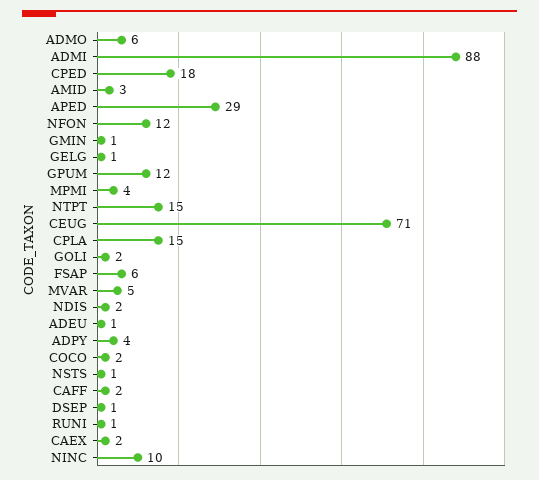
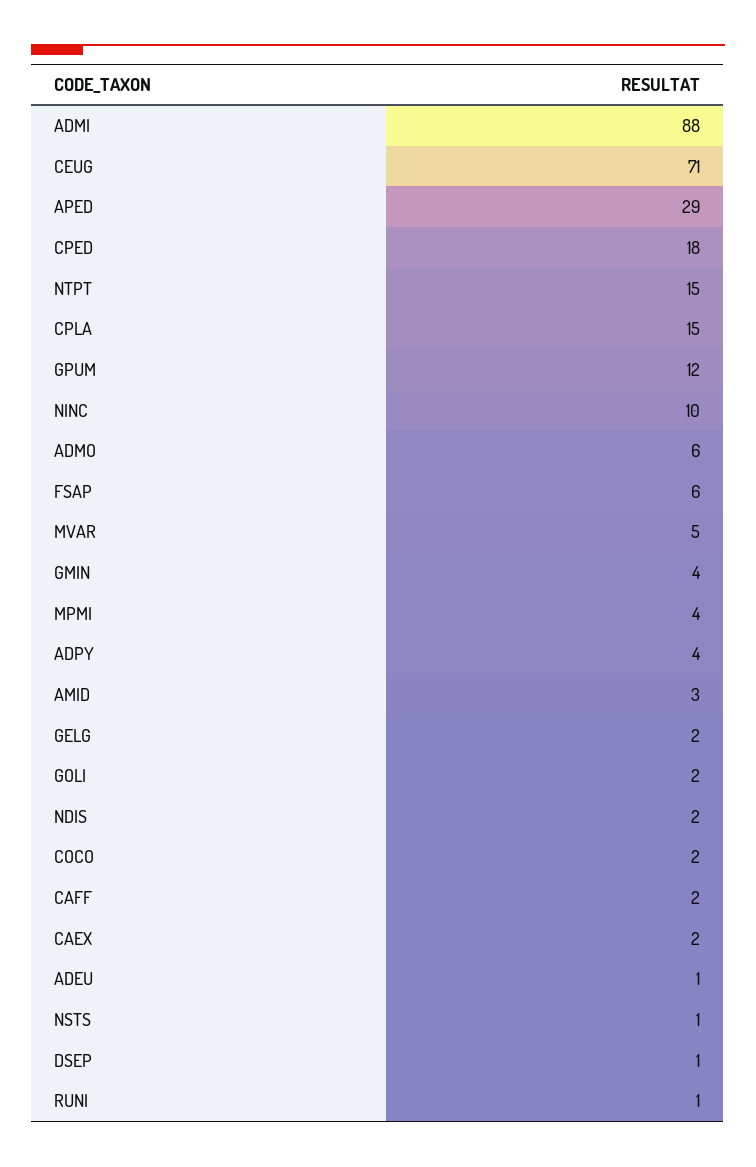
  {
    "ADMO": 6,
    "ADMI": 88,
    "CPED": 18,
    "AMID": 3,
    "APED": 29,
-   "NFON": 12,
-   "GMIN": 1,
+   "GMIN": 4,
-   "GELG": 1,
+   "GELG": 2,
    "GPUM": 12,
    "MPMI": 4,
    "NTPT": 15,
    "CEUG": 71,
    "CPLA": 15,
    "GOLI": 2,
    "FSAP": 6,
    "MVAR": 5,
    "NDIS": 2,
    "ADEU": 1,
    "ADPY": 4,
    "COCO": 2,
    "NSTS": 1,
    "CAFF": 2,
    "DSEP": 1,
    "RUNI": 1,
    "CAEX": 2,
    "NINC": 10
  }

